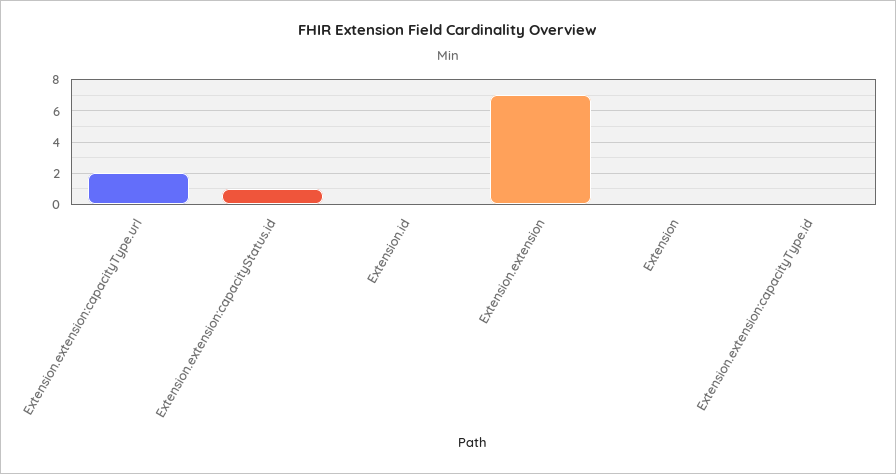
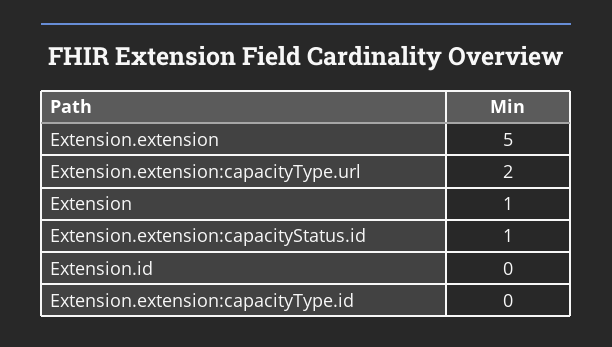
  {
    "Extension.extension:capacityType.url": 2,
    "Extension.extension:capacityStatus.id": 1,
    "Extension.id": 0,
-   "Extension.extension": 7,
+   "Extension.extension": 5,
-   "Extension": 0,
+   "Extension": 1,
    "Extension.extension:capacityType.id": 0
  }

